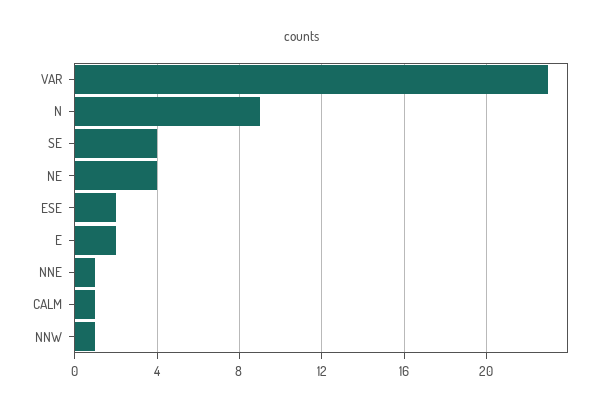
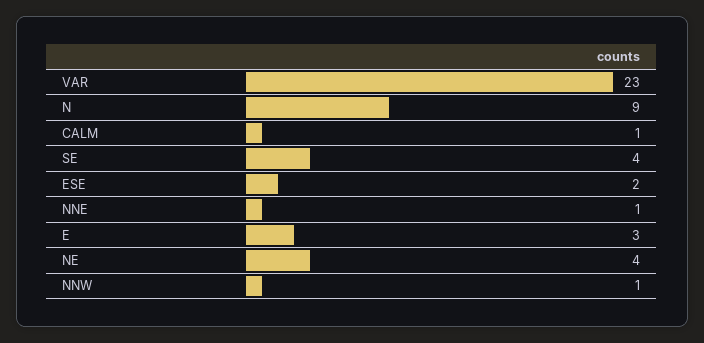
  {
    "VAR": 23,
    "N": 9,
    "SE": 4,
    "NE": 4,
    "ESE": 2,
-   "E": 2,
+   "E": 3,
    "NNE": 1,
    "CALM": 1,
    "NNW": 1
  }

